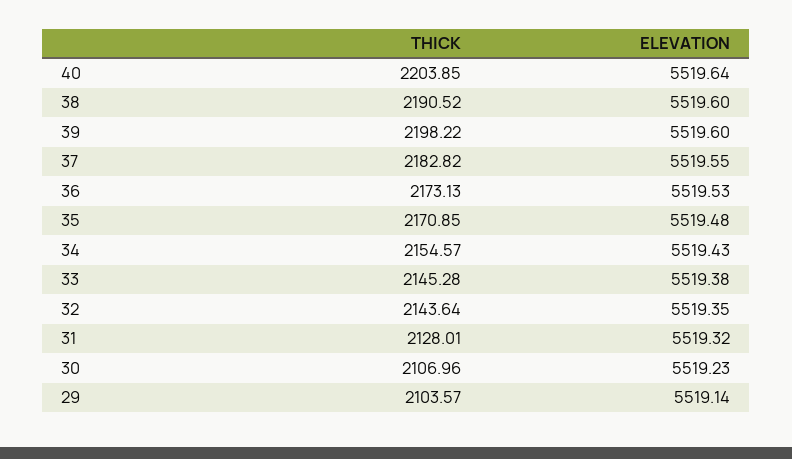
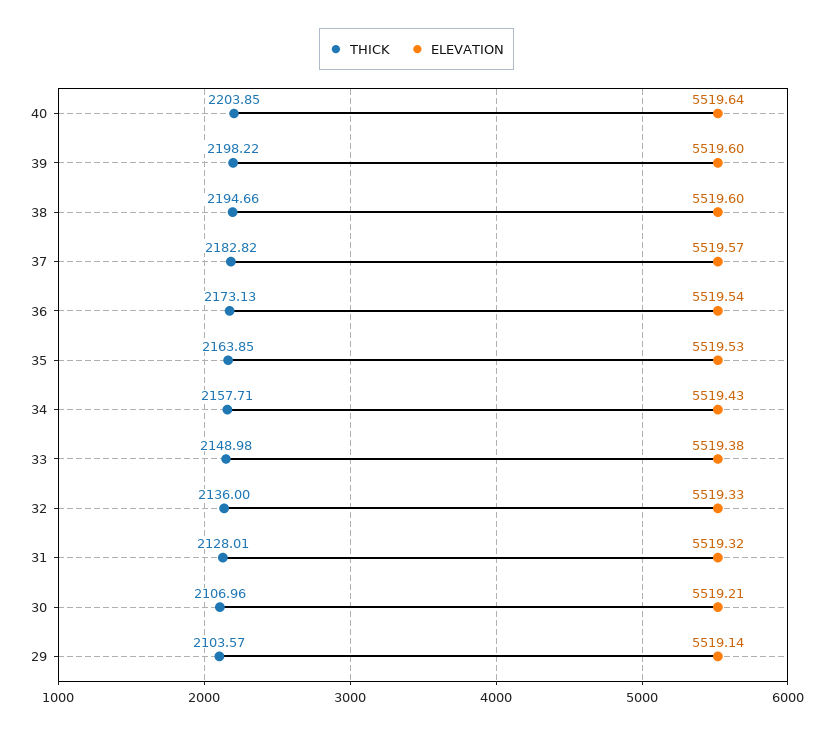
  {
    "THICK": {
      "40": 2203.85,
-     "38": 2190.52,
+     "38": 2194.66,
      "39": 2198.22,
      "37": 2182.82,
      "36": 2173.13,
-     "35": 2170.85,
+     "35": 2163.85,
-     "34": 2154.57,
+     "34": 2157.71,
-     "33": 2145.28,
+     "33": 2148.98,
-     "32": 2143.64,
+     "32": 2136,
      "31": 2128.01,
      "30": 2106.96,
      "29": 2103.57
    },
    "ELEVATION": {
      "40": 5519.64,
      "38": 5519.6,
      "39": 5519.6,
-     "37": 5519.55,
+     "37": 5519.57,
-     "36": 5519.53,
+     "36": 5519.54,
-     "35": 5519.48,
+     "35": 5519.53,
      "34": 5519.43,
      "33": 5519.38,
-     "32": 5519.35,
+     "32": 5519.33,
      "31": 5519.32,
-     "30": 5519.23,
+     "30": 5519.21,
      "29": 5519.14
    }
  }

